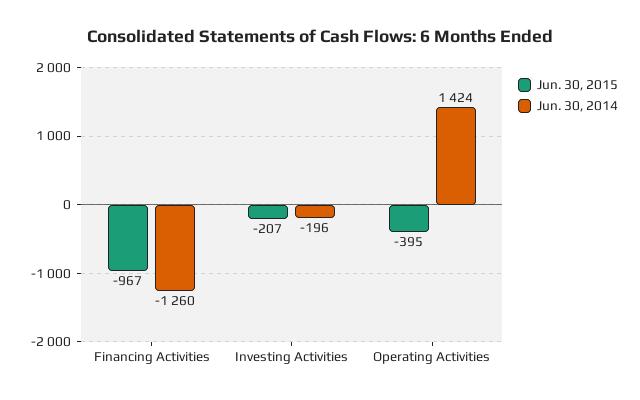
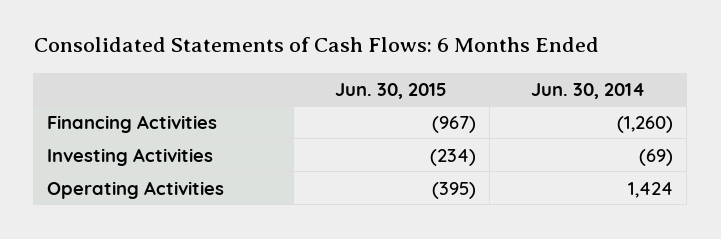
  {
    "Jun. 30, 2015": {
      "Financing Activities": -967,
-     "Investing Activities": -207,
+     "Investing Activities": -234,
      "Operating Activities": -395
    },
    "Jun. 30, 2014": {
      "Financing Activities": -1260,
-     "Investing Activities": -196,
+     "Investing Activities": -69,
      "Operating Activities": 1424
    }
  }

